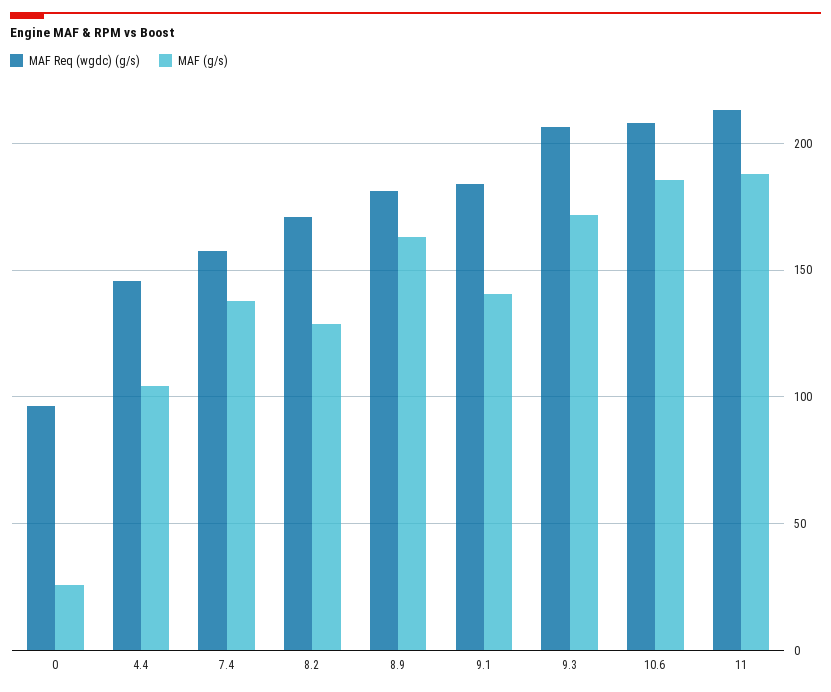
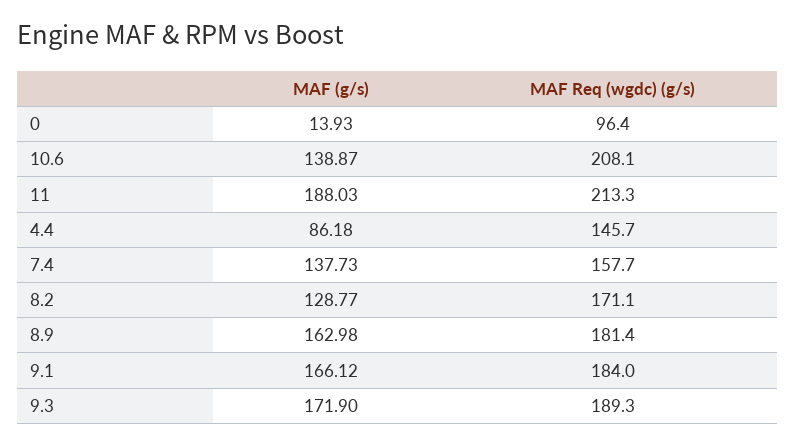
  {
    "MAF Req (wgdc) (g/s)": {
      "0": 96.4,
      "4.4": 145.7,
      "7.4": 157.7,
      "8.2": 171.1,
      "8.9": 181.4,
      "9.1": 184,
-     "9.3": 205,
+     "9.3": 189.3,
      "10.6": 208.1,
      "11": 213.3
    },
    "MAF (g/s)": {
-     "0": 25,
+     "0": 13.93,
-     "4.4": 105,
+     "4.4": 86.18,
      "7.4": 137.73,
      "8.2": 128.77,
      "8.9": 162.98,
-     "9.1": 140,
+     "9.1": 166.12,
      "9.3": 171.9,
-     "10.6": 185,
+     "10.6": 138.87,
      "11": 188.03
    }
  }

